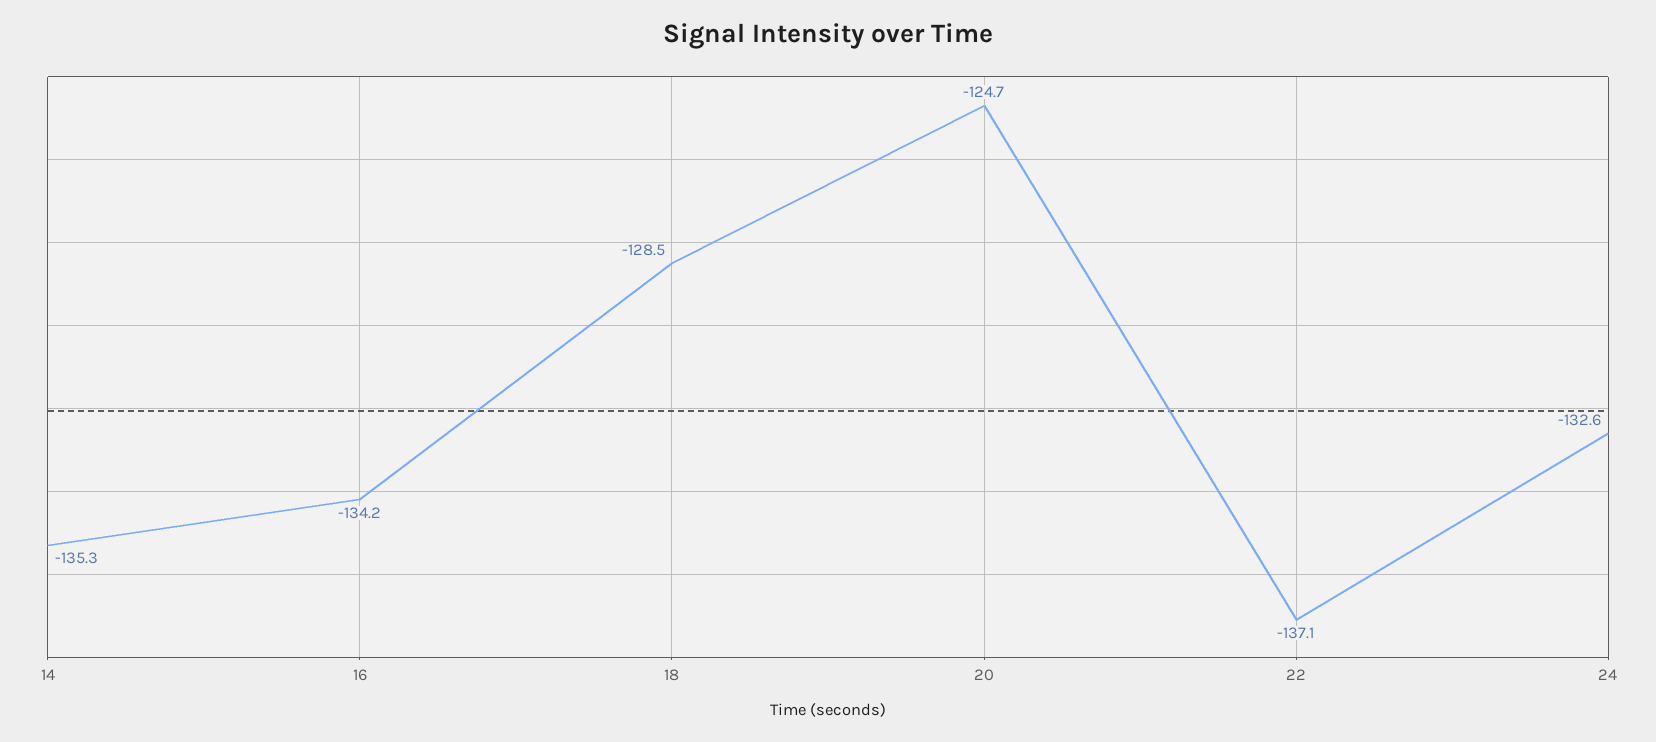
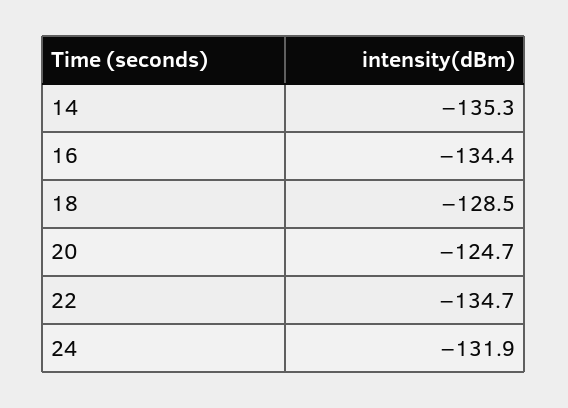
  {
    "14": -135.3,
-   "16": -134.2,
+   "16": -134.4,
    "18": -128.5,
    "20": -124.7,
-   "22": -137.1,
+   "22": -134.7,
-   "24": -132.6
+   "24": -131.9
  }

